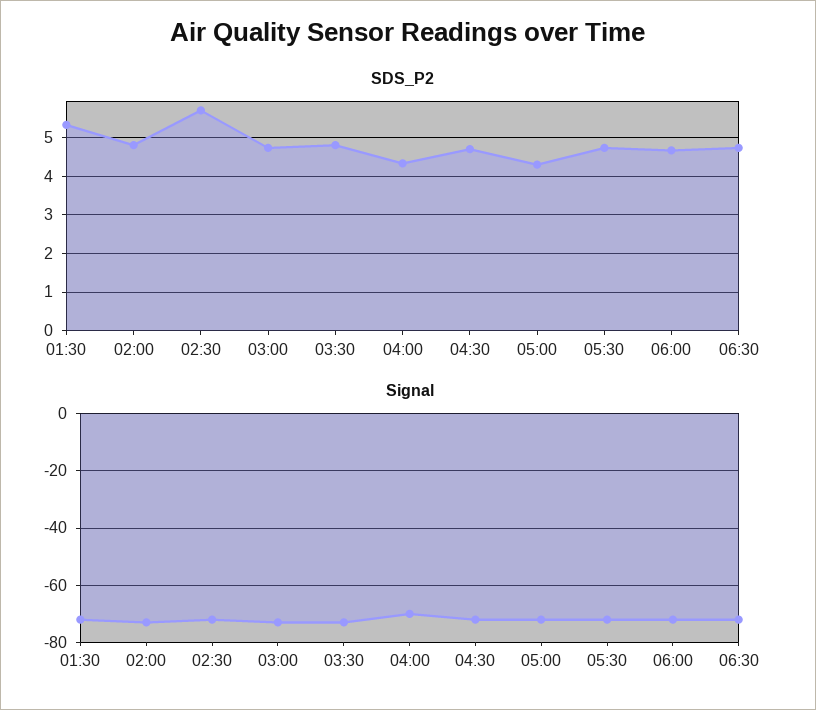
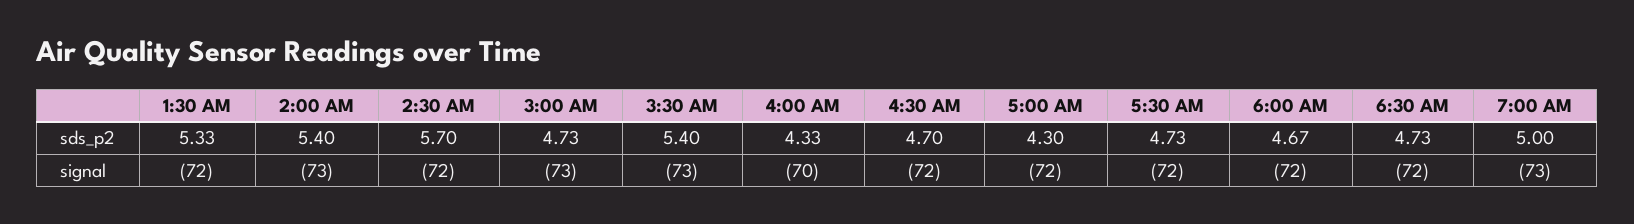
  {
    "SDS_P2": {
      "01:30": 5.33,
-     "02:00": 4.8,
+     "02:00": 5.4,
      "02:30": 5.7,
      "03:00": 4.73,
-     "03:30": 4.8,
+     "03:30": 5.4,
      "04:00": 4.33,
      "04:30": 4.7,
      "05:00": 4.3,
      "05:30": 4.73,
      "06:00": 4.67,
-     "06:30": 4.73
+     "06:30": 4.73,
+     "7:00 AM": 5
    },
    "Signal": {
      "01:30": -72,
      "02:00": -73,
      "02:30": -72,
      "03:00": -73,
      "03:30": -73,
      "04:00": -70,
      "04:30": -72,
      "05:00": -72,
      "05:30": -72,
      "06:00": -72,
-     "06:30": -72
+     "06:30": -72,
+     "7:00 AM": -73
    }
  }

